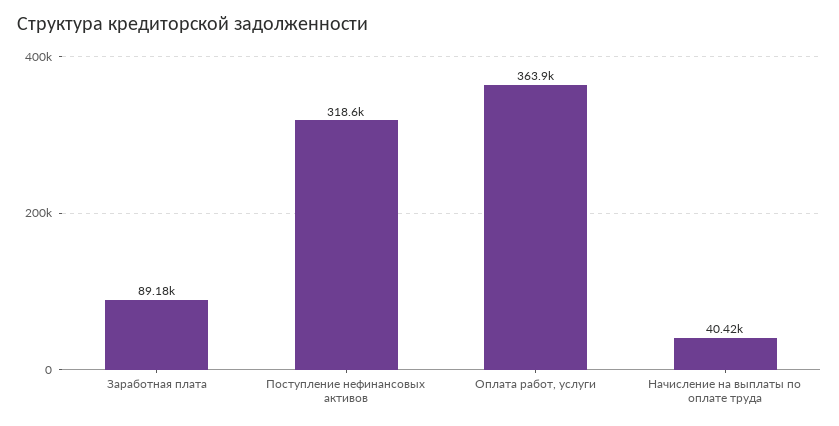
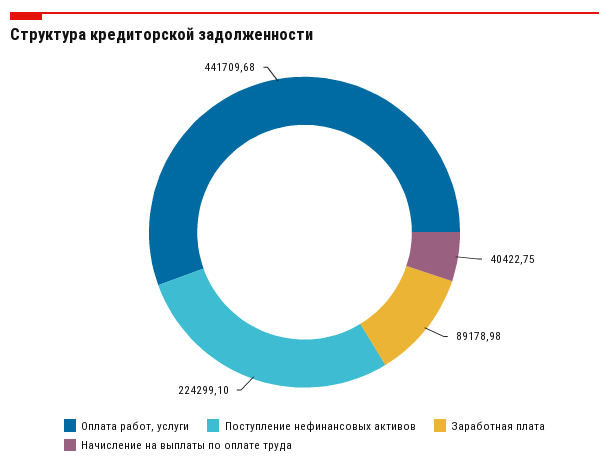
  {
    "Заработная плата": 89178.98,
-   "Поступление нефинансовых активов": 318600,
+   "Поступление нефинансовых активов": 224299.1,
-   "Оплата работ, услуги": 363900,
+   "Оплата работ, услуги": 441709.68,
    "Начисление на выплаты по оплате труда": 40422.75
  }

